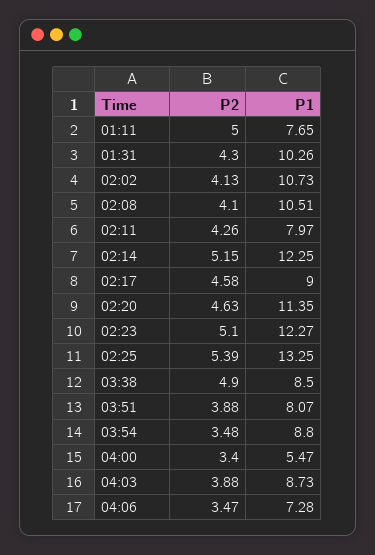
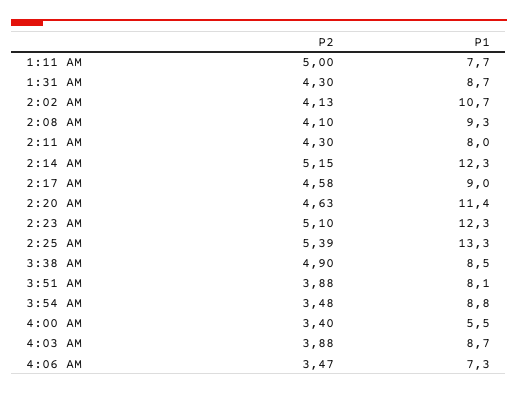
  {
    "P2": {
      "01:11": 5,
      "01:31": 4.3,
      "02:02": 4.13,
      "02:08": 4.1,
-     "02:11": 4.26,
+     "02:11": 4.3,
      "02:14": 5.15,
      "02:17": 4.58,
      "02:20": 4.63,
      "02:23": 5.1,
      "02:25": 5.39,
      "03:38": 4.9,
      "03:51": 3.88,
      "03:54": 3.48,
      "04:00": 3.4,
      "04:03": 3.88,
      "04:06": 3.47
    },
    "P1": {
      "01:11": 7.65,
-     "01:31": 10.26,
+     "01:31": 8.7,
      "02:02": 10.73,
-     "02:08": 10.51,
+     "02:08": 9.3,
      "02:11": 7.97,
      "02:14": 12.25,
      "02:17": 9,
      "02:20": 11.35,
      "02:23": 12.27,
      "02:25": 13.25,
      "03:38": 8.5,
      "03:51": 8.07,
      "03:54": 8.8,
      "04:00": 5.47,
      "04:03": 8.73,
      "04:06": 7.28
    }
  }

